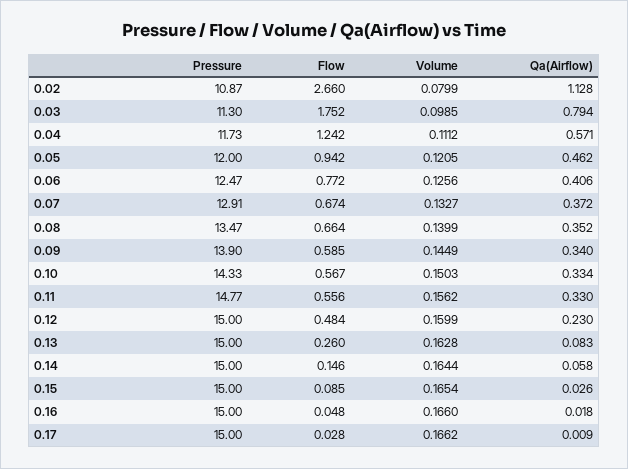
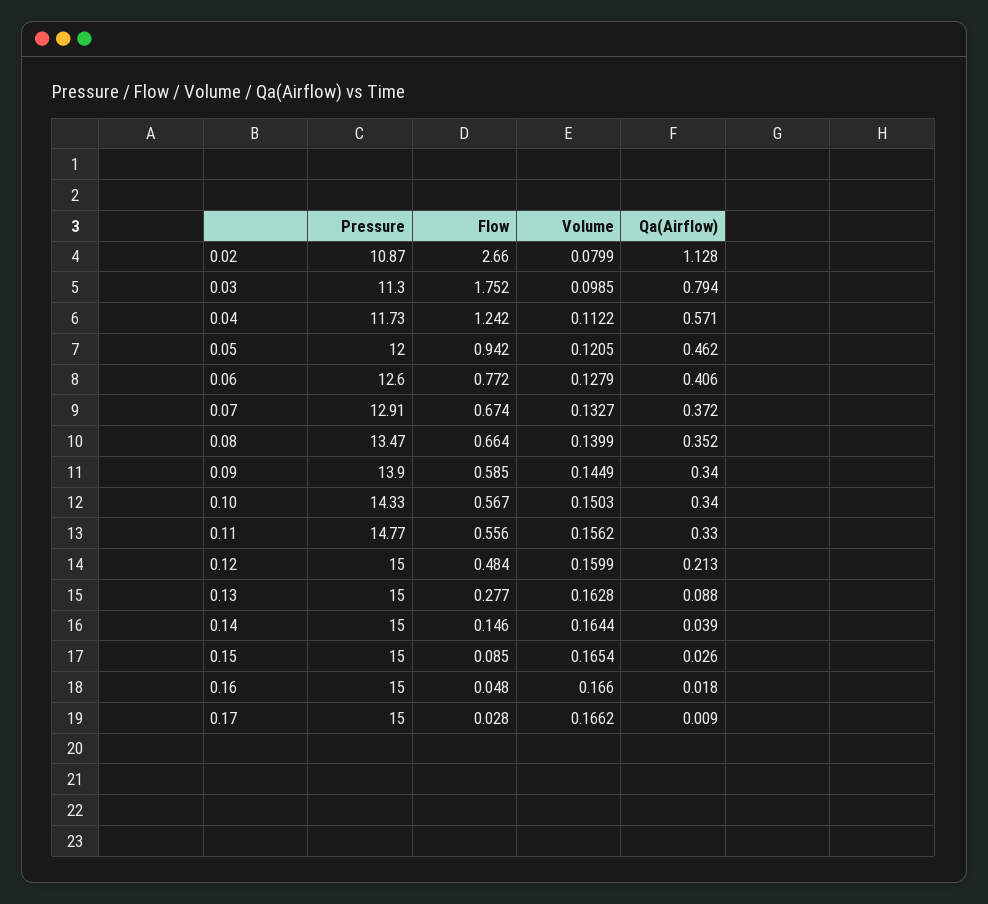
  {
    "Pressure": {
      "0.02": 10.87,
      "0.03": 11.3,
      "0.04": 11.73,
      "0.05": 12,
-     "0.06": 12.47,
+     "0.06": 12.6,
      "0.07": 12.91,
      "0.08": 13.47,
      "0.09": 13.9,
      "0.10": 14.33,
      "0.11": 14.77,
      "0.12": 15,
      "0.13": 15,
      "0.14": 15,
      "0.15": 15,
      "0.16": 15,
      "0.17": 15
    },
    "Flow": {
      "0.02": 2.66,
      "0.03": 1.752,
      "0.04": 1.242,
      "0.05": 0.942,
      "0.06": 0.772,
      "0.07": 0.674,
      "0.08": 0.664,
      "0.09": 0.585,
      "0.10": 0.567,
      "0.11": 0.556,
      "0.12": 0.484,
-     "0.13": 0.26,
+     "0.13": 0.277,
      "0.14": 0.146,
      "0.15": 0.085,
      "0.16": 0.048,
      "0.17": 0.028
    },
    "Volume": {
      "0.02": 0.0799,
      "0.03": 0.0985,
-     "0.04": 0.1112,
+     "0.04": 0.1122,
      "0.05": 0.1205,
-     "0.06": 0.1256,
+     "0.06": 0.1279,
      "0.07": 0.1327,
      "0.08": 0.1399,
      "0.09": 0.1449,
      "0.10": 0.1503,
      "0.11": 0.1562,
      "0.12": 0.1599,
      "0.13": 0.1628,
      "0.14": 0.1644,
      "0.15": 0.1654,
      "0.16": 0.166,
      "0.17": 0.1662
    },
    "Qa(Airflow)": {
      "0.02": 1.128,
      "0.03": 0.794,
      "0.04": 0.571,
      "0.05": 0.462,
      "0.06": 0.406,
      "0.07": 0.372,
      "0.08": 0.352,
      "0.09": 0.34,
-     "0.10": 0.334,
+     "0.10": 0.34,
      "0.11": 0.33,
-     "0.12": 0.23,
+     "0.12": 0.213,
-     "0.13": 0.083,
+     "0.13": 0.088,
-     "0.14": 0.058,
+     "0.14": 0.039,
      "0.15": 0.026,
      "0.16": 0.018,
      "0.17": 0.009
    }
  }

